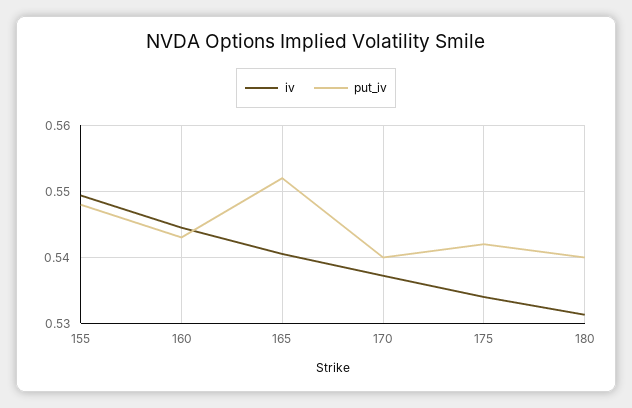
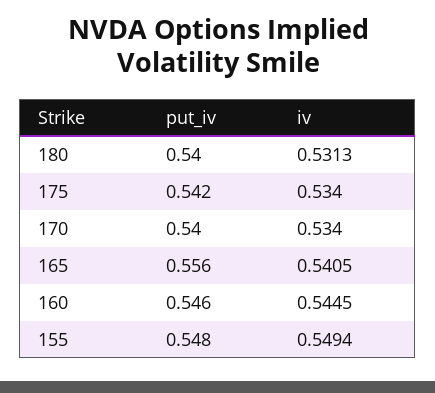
  {
    "iv": {
      "155": 0.5494,
      "160": 0.5445,
      "165": 0.5405,
-     "170": 0.537,
+     "170": 0.534,
      "175": 0.534,
      "180": 0.5313
    },
    "put_iv": {
      "155": 0.548,
-     "160": 0.543,
+     "160": 0.546,
-     "165": 0.552,
+     "165": 0.556,
      "170": 0.54,
      "175": 0.542,
      "180": 0.54
    }
  }

